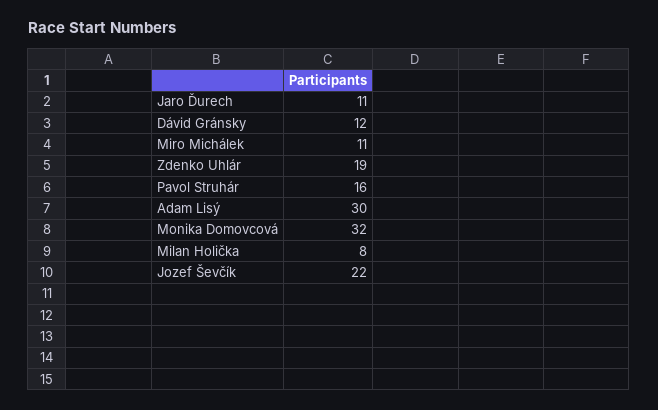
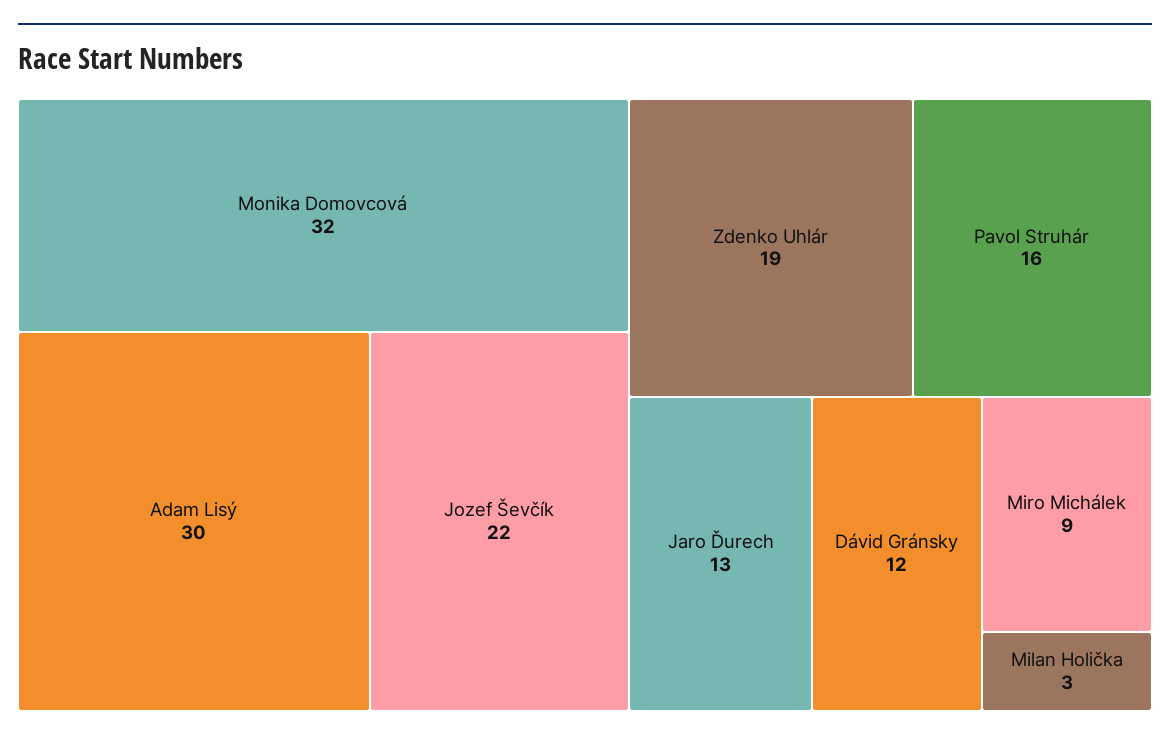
  {
-   "Jaro Ďurech": 11,
+   "Jaro Ďurech": 13,
    "Dávid Gránsky": 12,
-   "Miro Michálek": 11,
+   "Miro Michálek": 9,
    "Zdenko Uhlár": 19,
    "Pavol Struhár": 16,
    "Adam Lisý": 30,
    "Monika Domovcová": 32,
-   "Milan Holička": 8,
+   "Milan Holička": 3,
    "Jozef Ševčík": 22
  }

